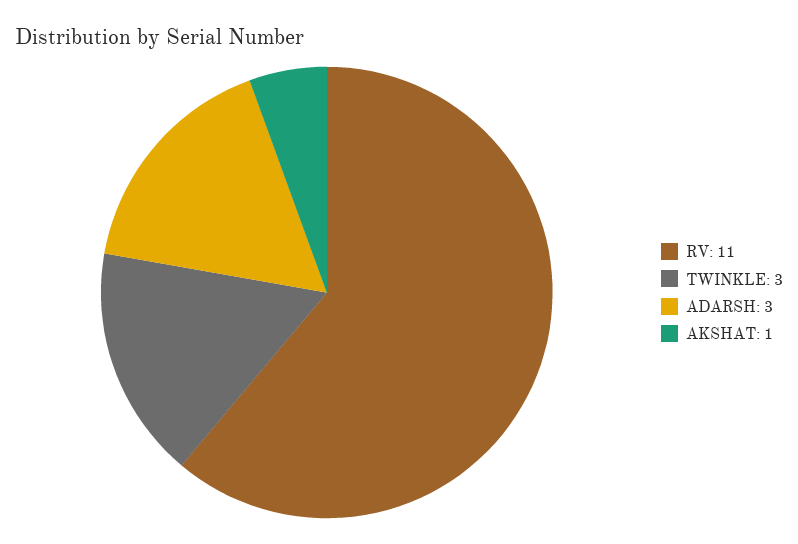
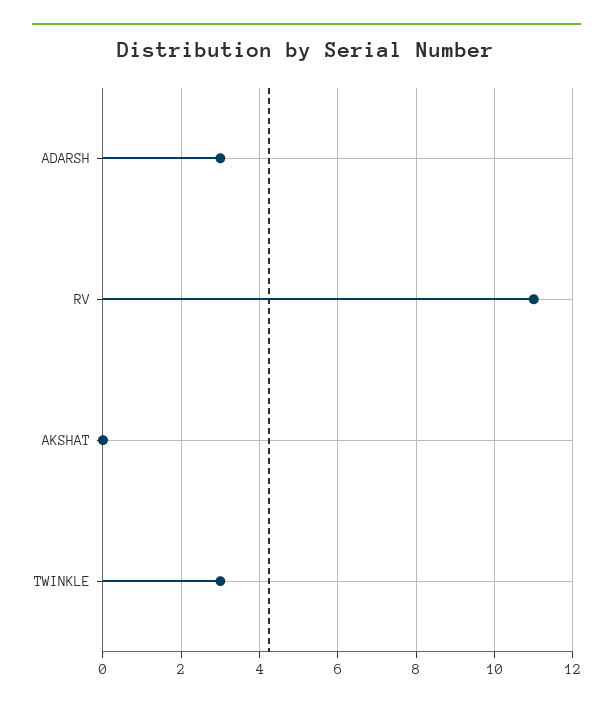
  {
    "RV": 11,
    "TWINKLE": 3,
    "ADARSH": 3,
-   "AKSHAT": 1
+   "AKSHAT": 0
  }

